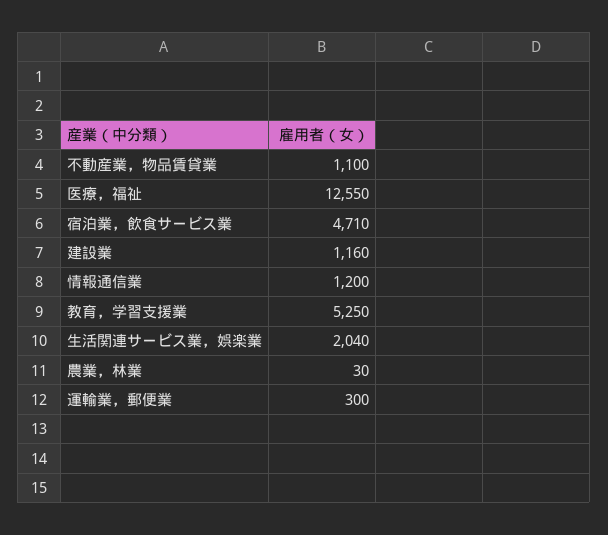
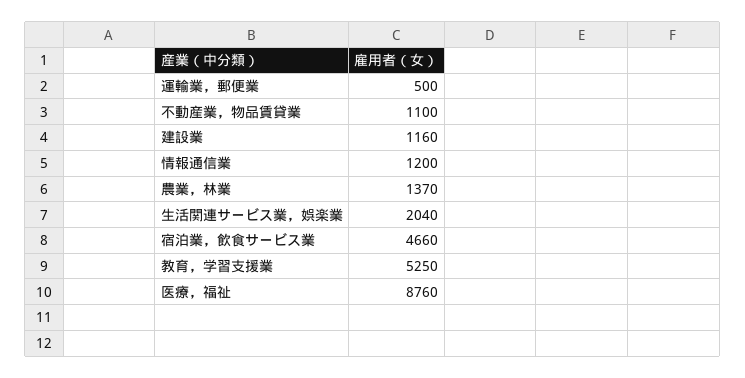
  {
    "不動産業，物品賃貸業": 1100,
-   "医療，福祉": 12550,
+   "医療，福祉": 8760,
-   "宿泊業，飲食サービス業": 4710,
+   "宿泊業，飲食サービス業": 4660,
    "建設業": 1160,
    "情報通信業": 1200,
    "教育，学習支援業": 5250,
    "生活関連サービス業，娯楽業": 2040,
-   "農業，林業": 30,
+   "農業，林業": 1370,
-   "運輸業，郵便業": 300
+   "運輸業，郵便業": 500
  }

